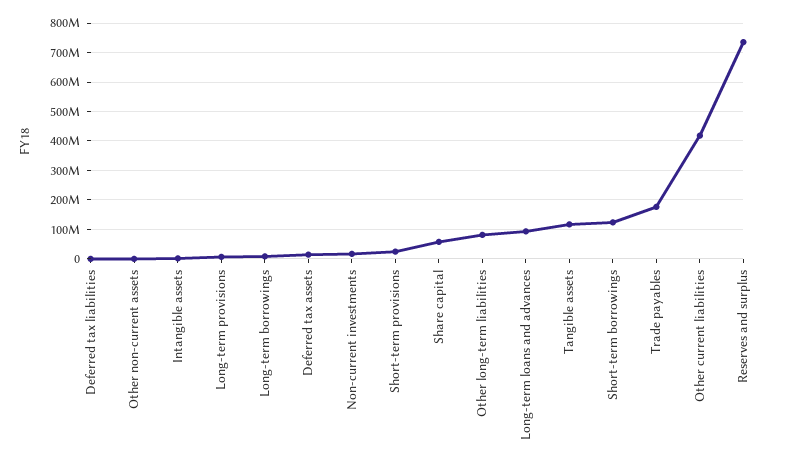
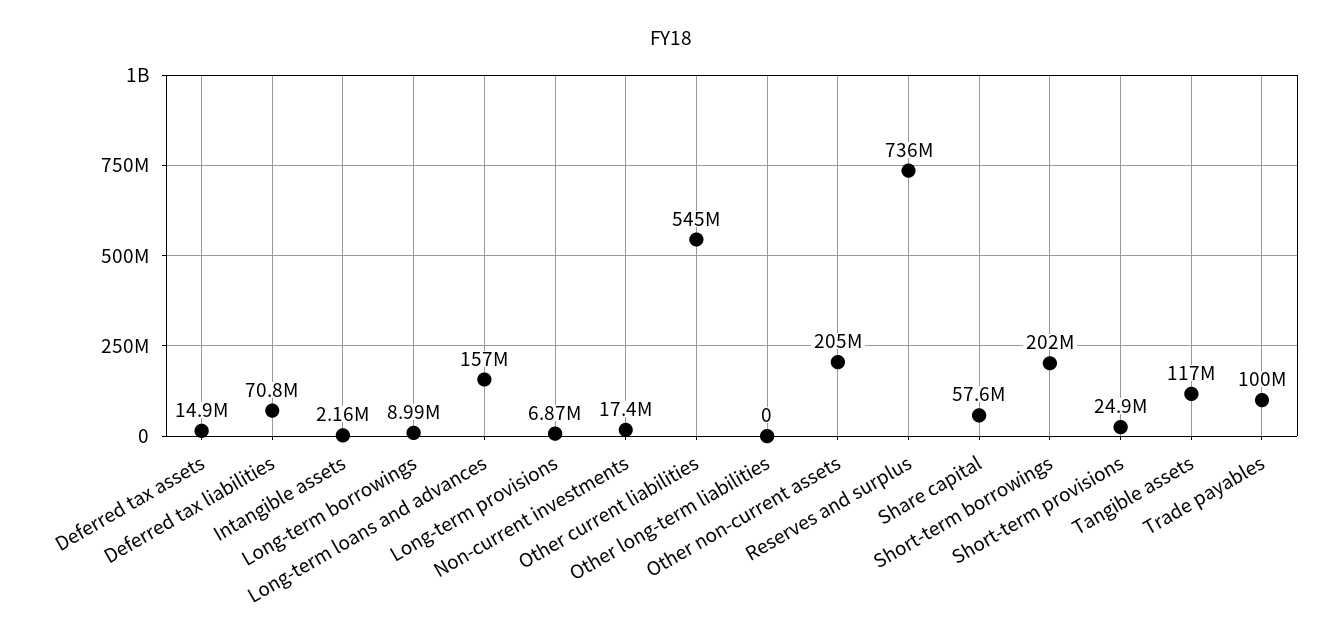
  {
-   "Deferred tax liabilities": 0,
+   "Deferred tax liabilities": 70800000,
-   "Other non-current assets": 0,
+   "Other non-current assets": 205000000,
    "Intangible assets": 2160000,
    "Long-term provisions": 6870000,
    "Long-term borrowings": 8990000,
    "Deferred tax assets": 14900000,
    "Non-current investments": 17400000,
    "Short-term provisions": 24900000,
    "Share capital": 57600000,
-   "Other long-term liabilities": 75000000,
+   "Other long-term liabilities": 0,
-   "Long-term loans and advances": 100000000,
+   "Long-term loans and advances": 157000000,
    "Tangible assets": 117000000,
-   "Short-term borrowings": 125000000,
+   "Short-term borrowings": 202000000,
-   "Trade payables": 175000000,
+   "Trade payables": 100000000,
-   "Other current liabilities": 425000000,
+   "Other current liabilities": 545000000,
    "Reserves and surplus": 736000000
  }

